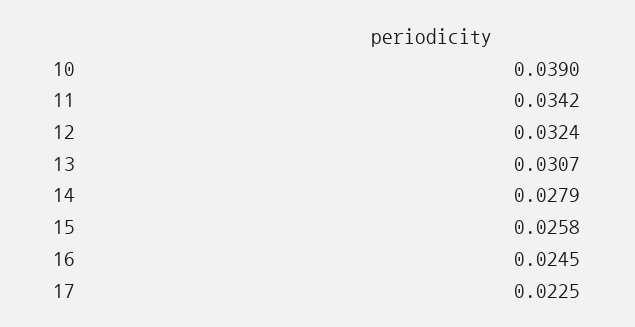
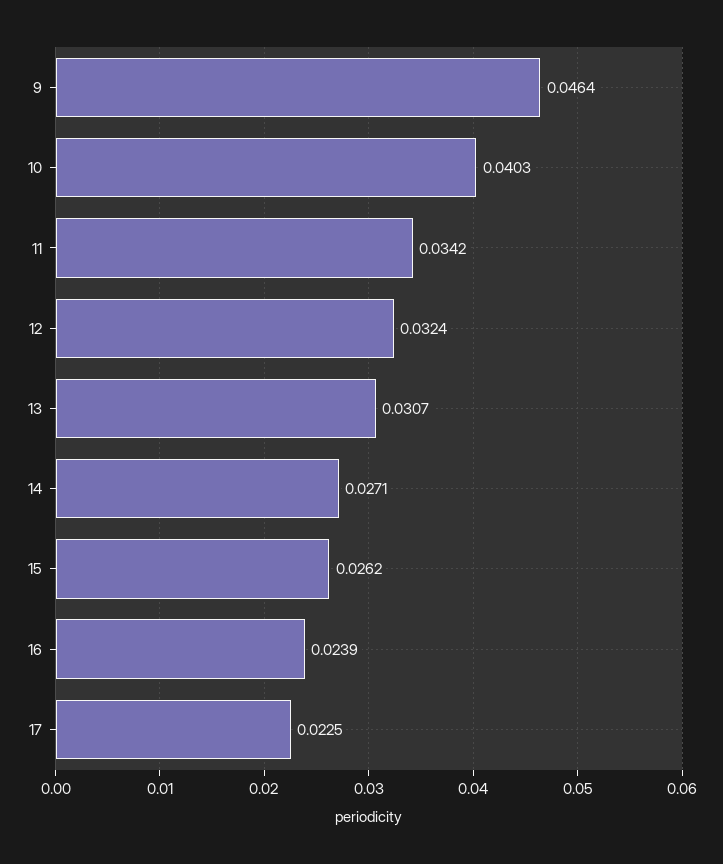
  {
-   "10": 0.039,
+   "10": 0.0403,
    "11": 0.0342,
    "12": 0.0324,
    "13": 0.0307,
-   "14": 0.0279,
+   "14": 0.0271,
-   "15": 0.0258,
+   "15": 0.0262,
-   "16": 0.0245,
+   "16": 0.0239,
-   "17": 0.0225
+   "17": 0.0225,
+   "9": 0.0464
  }

